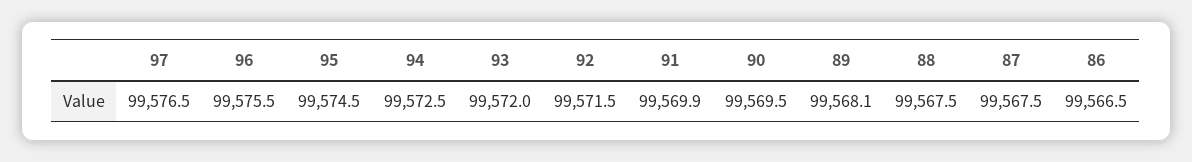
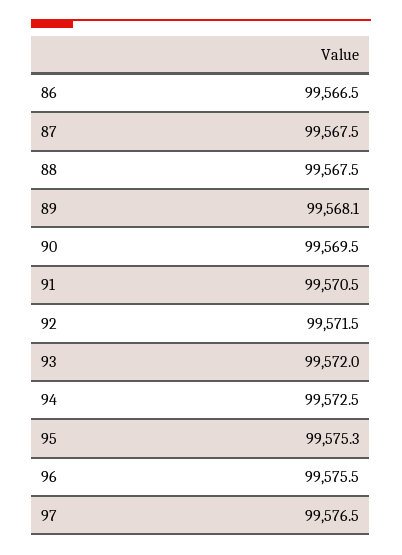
  {
    "97": 99576.5,
    "96": 99575.5,
-   "95": 99574.5,
+   "95": 99575.3,
    "94": 99572.5,
    "93": 99572,
    "92": 99571.5,
-   "91": 99569.9,
+   "91": 99570.5,
    "90": 99569.5,
    "89": 99568.1,
    "88": 99567.5,
    "87": 99567.5,
    "86": 99566.5
  }

